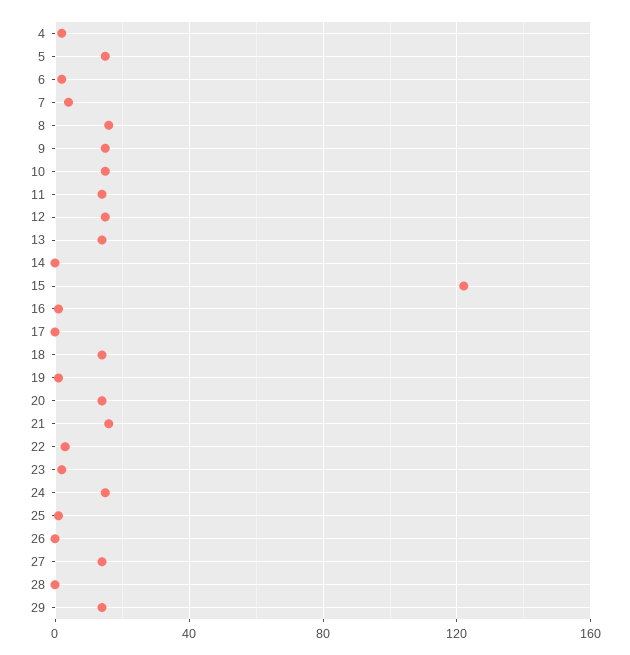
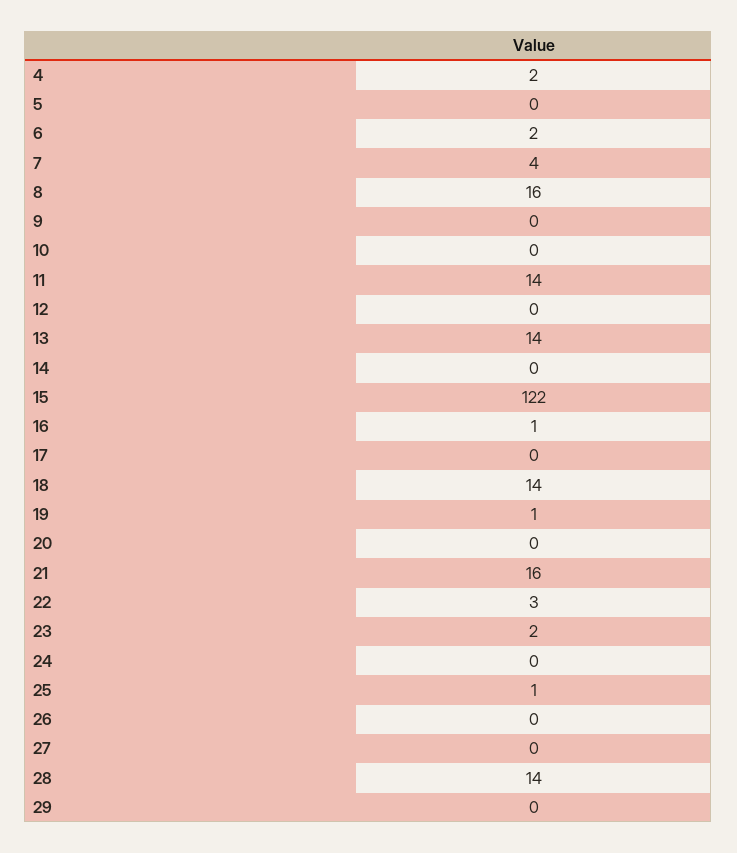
  {
    "4": 2,
-   "5": 15,
+   "5": 0,
    "6": 2,
    "7": 4,
    "8": 16,
-   "9": 15,
+   "9": 0,
-   "10": 15,
+   "10": 0,
    "11": 14,
-   "12": 15,
+   "12": 0,
    "13": 14,
    "14": 0,
    "15": 122,
    "16": 1,
    "17": 0,
    "18": 14,
    "19": 1,
-   "20": 15,
+   "20": 0,
    "21": 16,
    "22": 3,
    "23": 2,
-   "24": 15,
+   "24": 0,
    "25": 1,
    "26": 0,
-   "27": 15,
+   "27": 0,
-   "28": 0,
+   "28": 14,
-   "29": 15
+   "29": 0
  }

